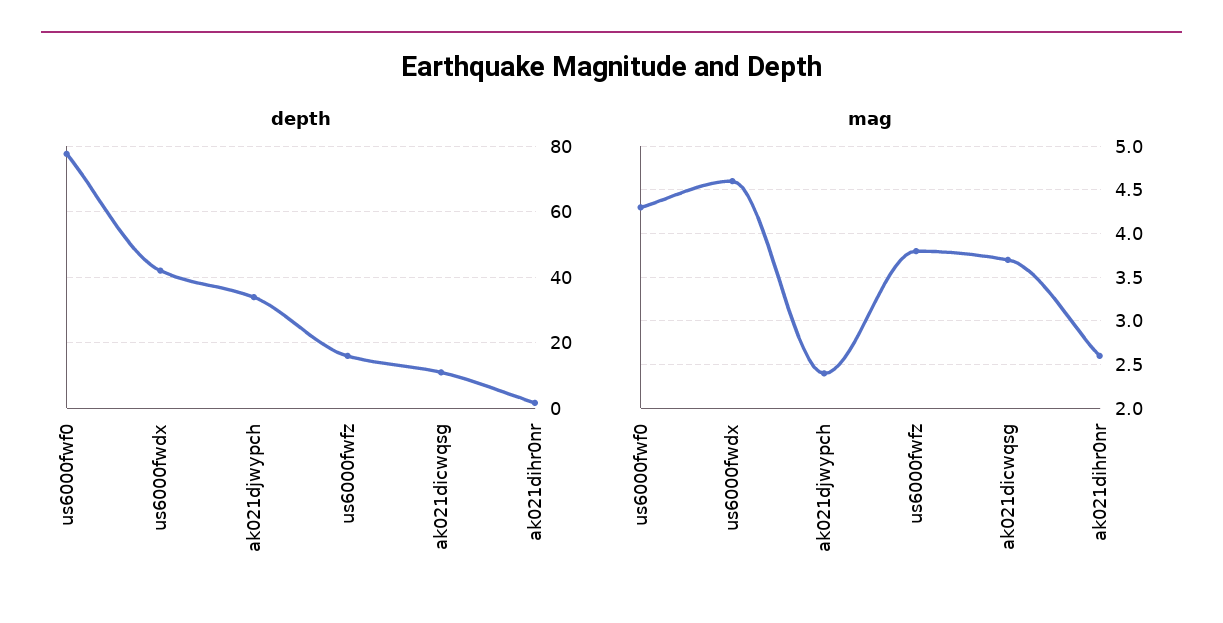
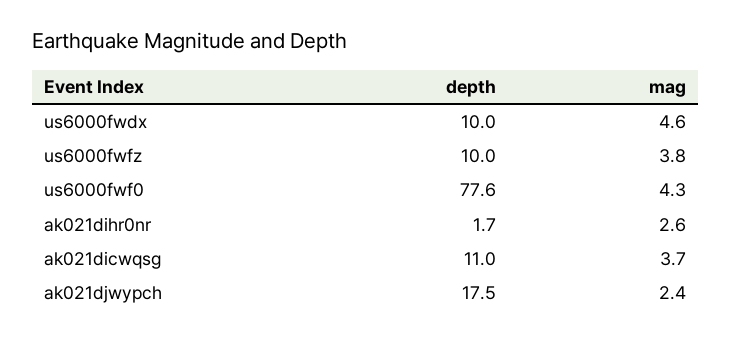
  {
    "depth": {
      "us6000fwf0": 77.6,
-     "us6000fwdx": 42,
+     "us6000fwdx": 10,
-     "ak021djwypch": 34,
+     "ak021djwypch": 17.5,
-     "us6000fwfz": 16,
+     "us6000fwfz": 10,
      "ak021dicwqsg": 11,
      "ak021dihr0nr": 1.7
    },
    "mag": {
      "us6000fwf0": 4.3,
      "us6000fwdx": 4.6,
      "ak021djwypch": 2.4,
      "us6000fwfz": 3.8,
      "ak021dicwqsg": 3.7,
      "ak021dihr0nr": 2.6
    }
  }

